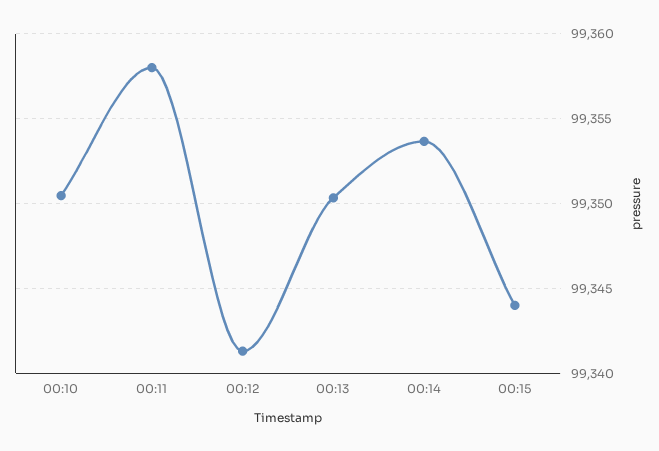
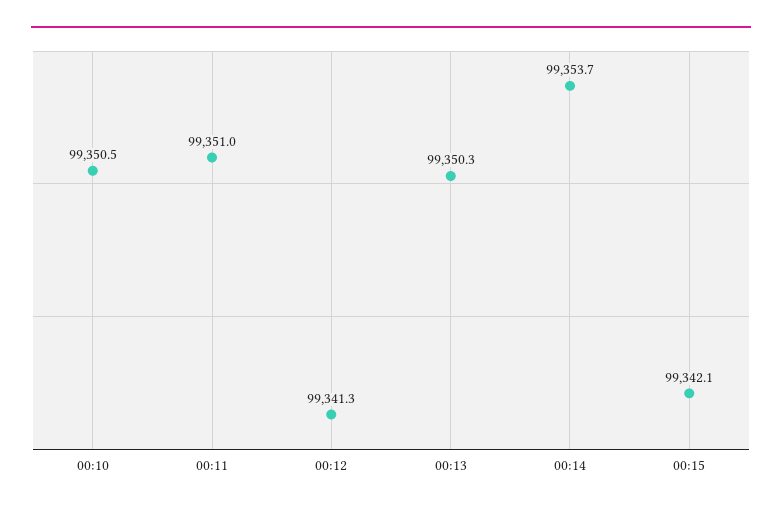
  {
    "00:10": 99350.5,
-   "00:11": 99358,
+   "00:11": 99351,
    "00:12": 99341.3,
    "00:13": 99350.3,
    "00:14": 99353.7,
-   "00:15": 99344
+   "00:15": 99342.1
  }

